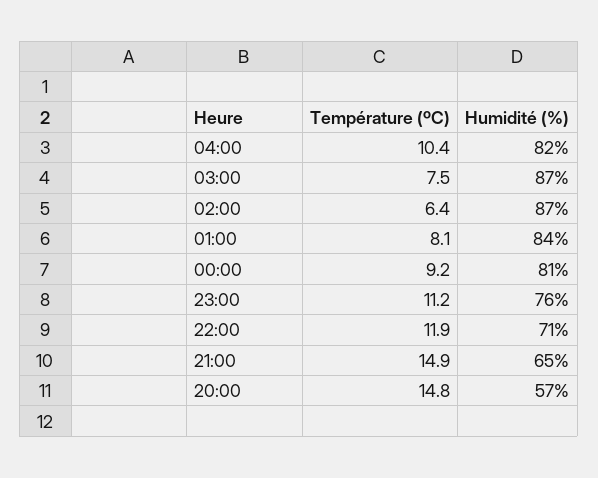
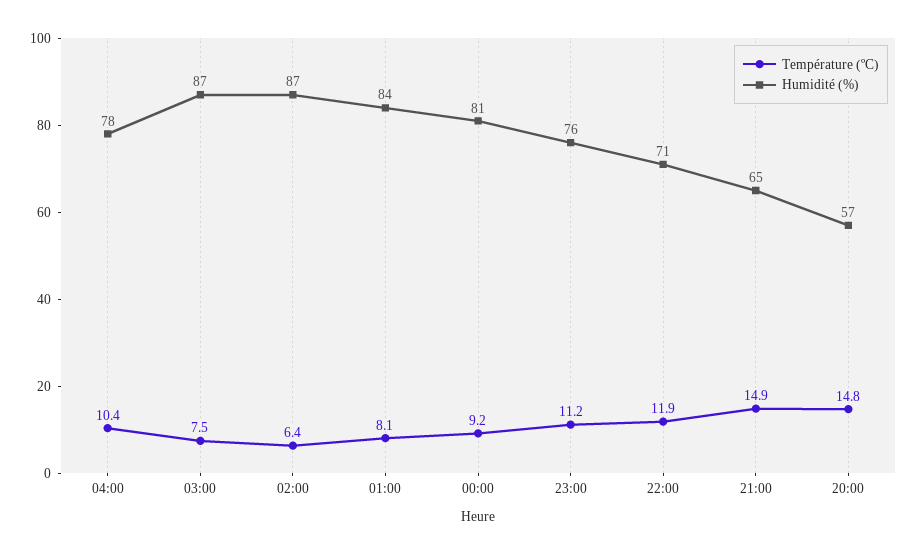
  {
    "Température (ºC)": {
      "04:00": 10.4,
      "03:00": 7.5,
      "02:00": 6.4,
      "01:00": 8.1,
      "00:00": 9.2,
      "23:00": 11.2,
      "22:00": 11.9,
      "21:00": 14.9,
      "20:00": 14.8
    },
    "Humidité (%)": {
-     "04:00": 82,
+     "04:00": 78,
      "03:00": 87,
      "02:00": 87,
      "01:00": 84,
      "00:00": 81,
      "23:00": 76,
      "22:00": 71,
      "21:00": 65,
      "20:00": 57
    }
  }

